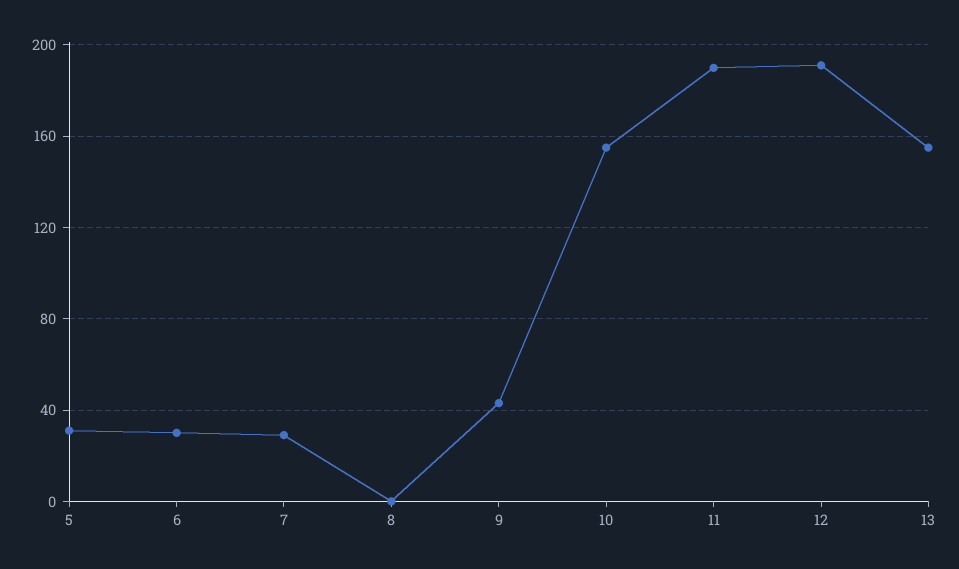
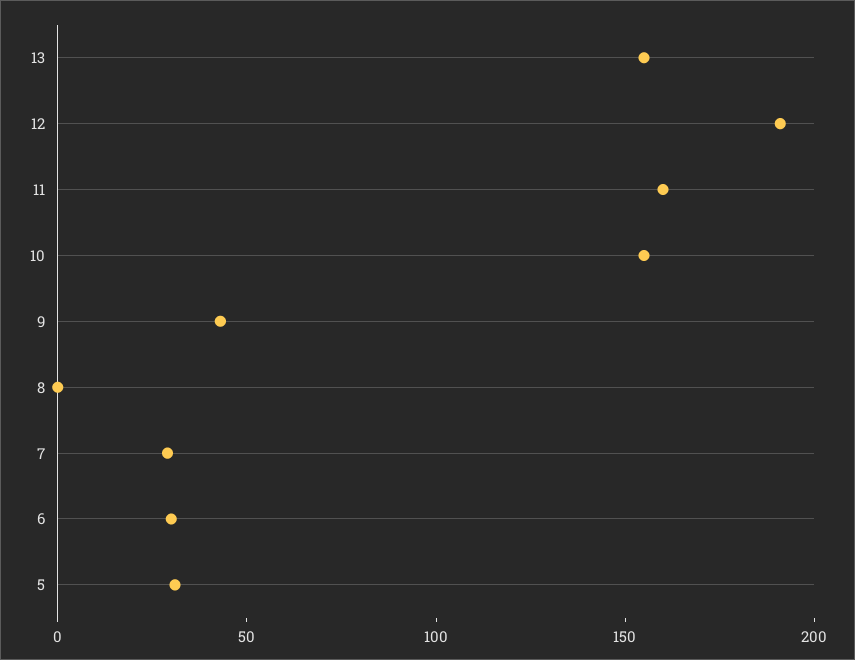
  {
    "5": 30,
    "6": 30,
    "7": 30,
    "8": 0,
    "9": 45,
    "10": 155,
-   "11": 190,
+   "11": 160,
    "12": 190,
    "13": 155
  }

